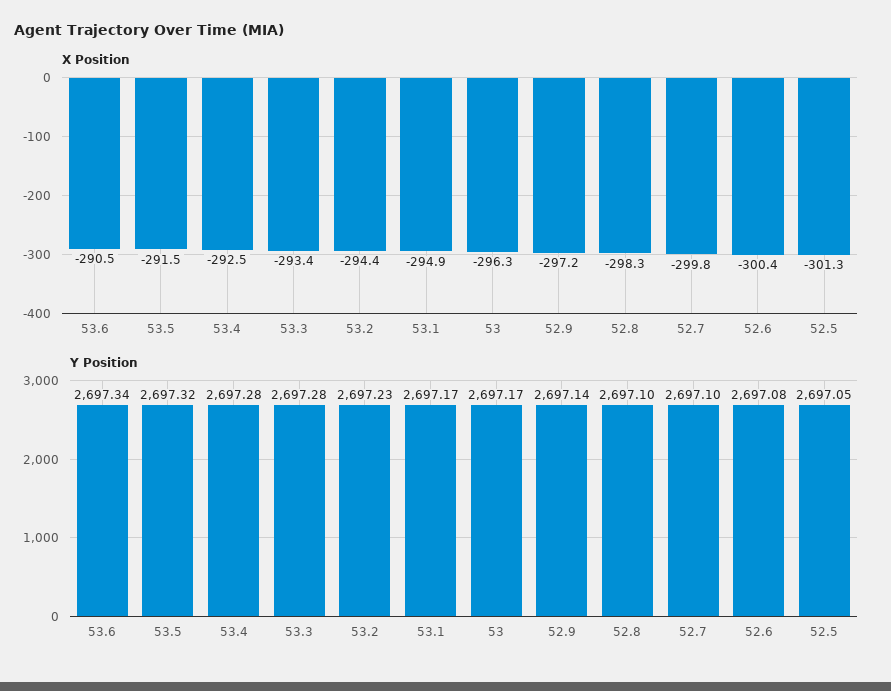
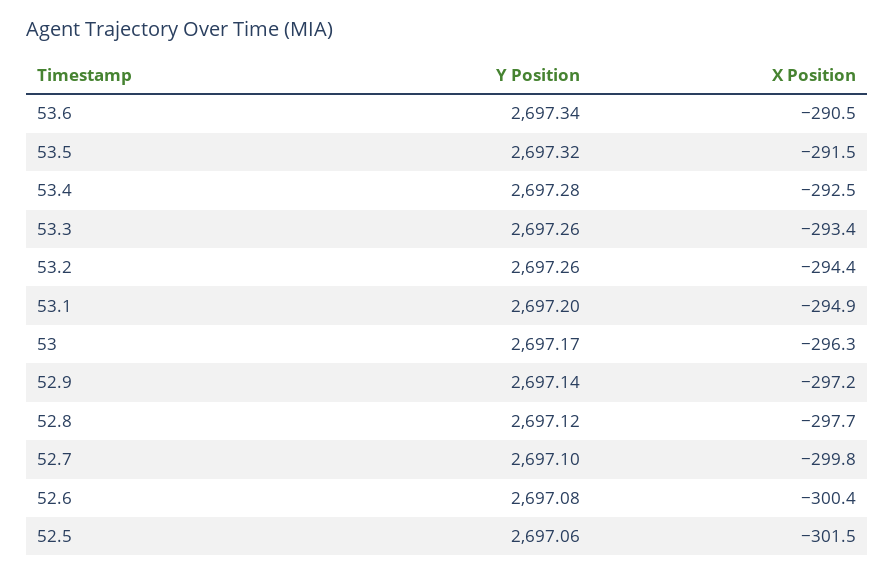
  {
    "X Position": {
      "53.6": -290.5,
      "53.5": -291.5,
      "53.4": -292.5,
      "53.3": -293.4,
      "53.2": -294.4,
      "53.1": -294.9,
      "53": -296.3,
      "52.9": -297.2,
-     "52.8": -298.3,
+     "52.8": -297.7,
      "52.7": -299.8,
      "52.6": -300.4,
-     "52.5": -301.3
+     "52.5": -301.5
    },
    "Y Position": {
      "53.6": 2697.34,
      "53.5": 2697.32,
      "53.4": 2697.28,
-     "53.3": 2697.28,
+     "53.3": 2697.26,
-     "53.2": 2697.23,
+     "53.2": 2697.26,
-     "53.1": 2697.17,
+     "53.1": 2697.2,
      "53": 2697.17,
      "52.9": 2697.14,
-     "52.8": 2697.1,
+     "52.8": 2697.12,
      "52.7": 2697.1,
      "52.6": 2697.08,
-     "52.5": 2697.05
+     "52.5": 2697.06
    }
  }

